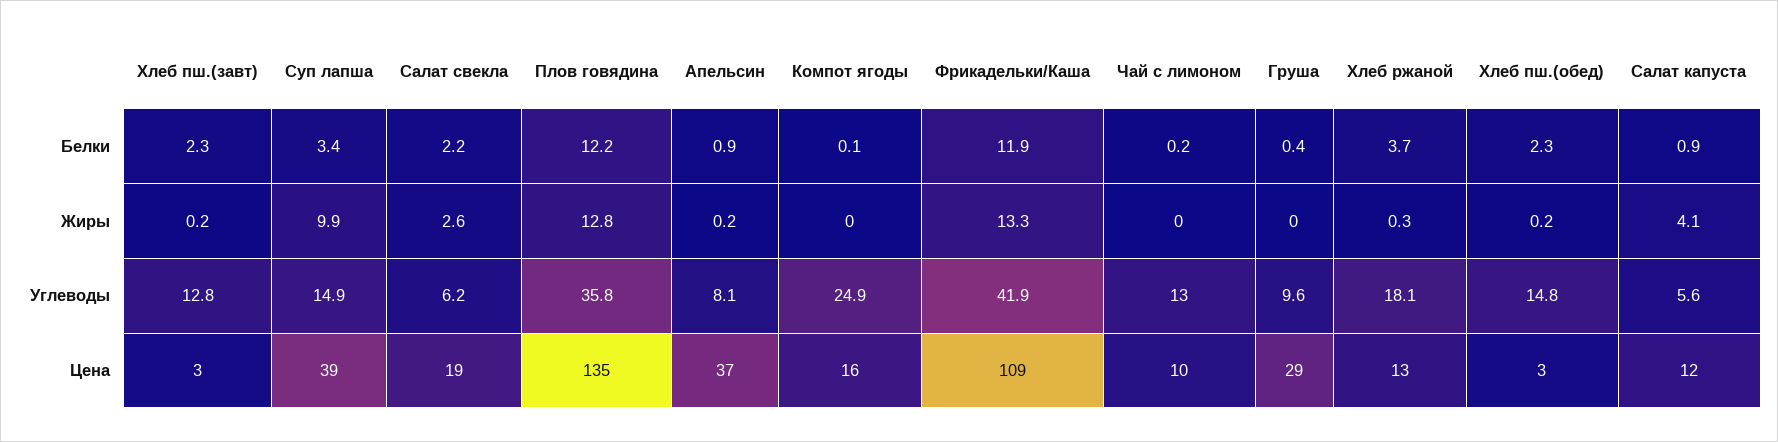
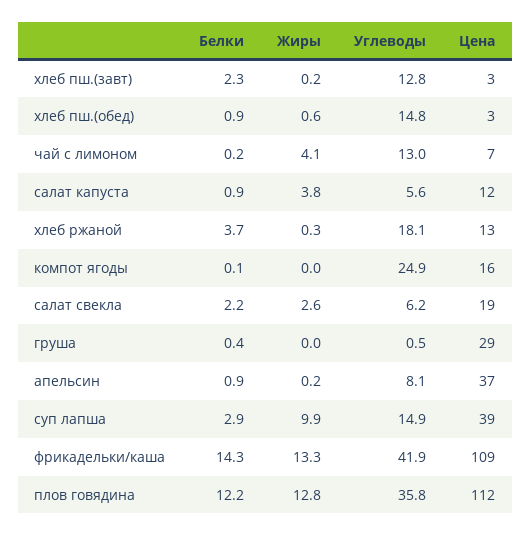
  {
    "Хлеб пш.(завт)": {
      "Белки": 2.3,
      "Жиры": 0.2,
      "Углеводы": 12.8,
      "Цена": 3
    },
    "Суп лапша": {
-     "Белки": 3.4,
+     "Белки": 2.9,
      "Жиры": 9.9,
      "Углеводы": 14.9,
      "Цена": 39
    },
    "Салат свекла": {
      "Белки": 2.2,
      "Жиры": 2.6,
      "Углеводы": 6.2,
      "Цена": 19
    },
    "Плов говядина": {
      "Белки": 12.2,
      "Жиры": 12.8,
      "Углеводы": 35.8,
-     "Цена": 135
+     "Цена": 112
    },
    "Апельсин": {
      "Белки": 0.9,
      "Жиры": 0.2,
      "Углеводы": 8.1,
      "Цена": 37
    },
    "Компот ягоды": {
      "Белки": 0.1,
      "Жиры": 0,
      "Углеводы": 24.9,
      "Цена": 16
    },
    "Фрикадельки/Каша": {
-     "Белки": 11.9,
+     "Белки": 14.3,
      "Жиры": 13.3,
      "Углеводы": 41.9,
      "Цена": 109
    },
    "Чай с лимоном": {
      "Белки": 0.2,
-     "Жиры": 0,
+     "Жиры": 4.1,
      "Углеводы": 13,
-     "Цена": 10
+     "Цена": 7
    },
    "Груша": {
      "Белки": 0.4,
      "Жиры": 0,
-     "Углеводы": 9.6,
+     "Углеводы": 0.5,
      "Цена": 29
    },
    "Хлеб ржаной": {
      "Белки": 3.7,
      "Жиры": 0.3,
      "Углеводы": 18.1,
      "Цена": 13
    },
    "Хлеб пш.(обед)": {
-     "Белки": 2.3,
+     "Белки": 0.9,
-     "Жиры": 0.2,
+     "Жиры": 0.6,
      "Углеводы": 14.8,
      "Цена": 3
    },
    "Салат капуста": {
      "Белки": 0.9,
-     "Жиры": 4.1,
+     "Жиры": 3.8,
      "Углеводы": 5.6,
      "Цена": 12
    }
  }

